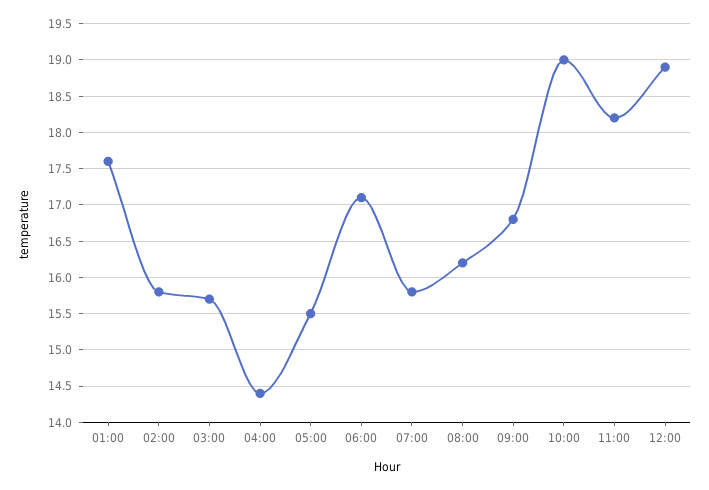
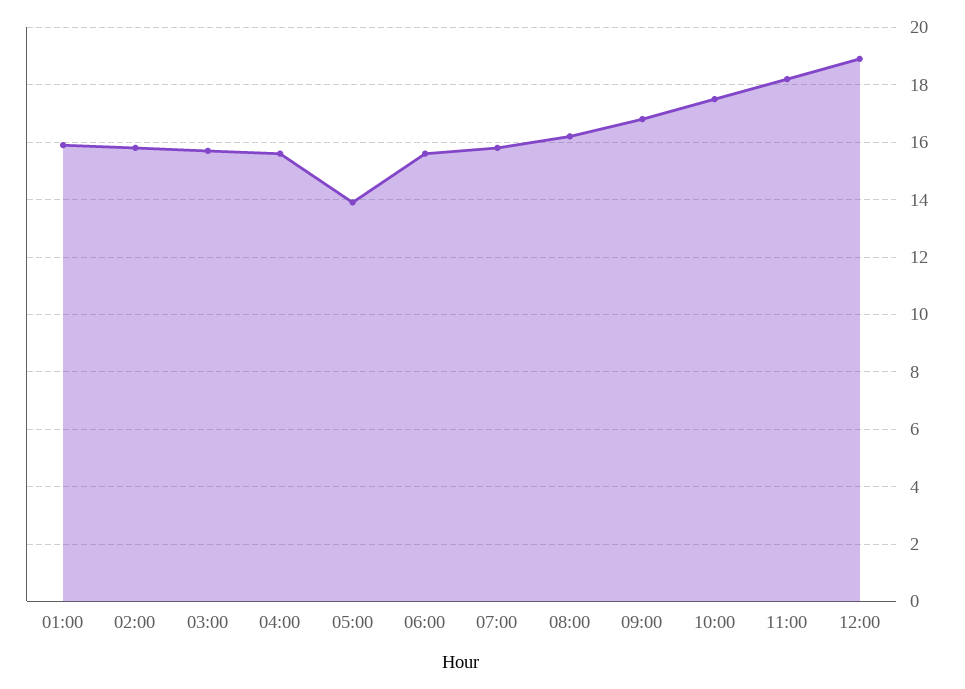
  {
-   "01:00": 17.6,
+   "01:00": 16,
    "02:00": 15.8,
    "03:00": 15.7,
-   "04:00": 14.4,
+   "04:00": 15.5,
-   "05:00": 15.5,
+   "05:00": 14,
-   "06:00": 17.1,
+   "06:00": 15.5,
    "07:00": 15.8,
    "08:00": 16.2,
    "09:00": 16.8,
-   "10:00": 19,
+   "10:00": 17.5,
    "11:00": 18.2,
    "12:00": 18.9
  }

